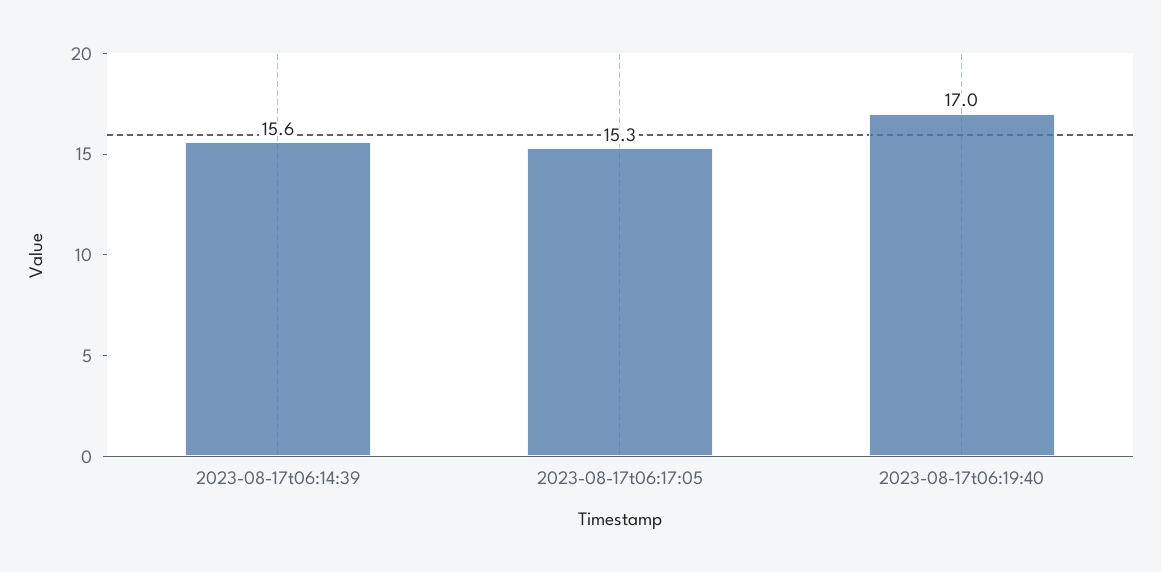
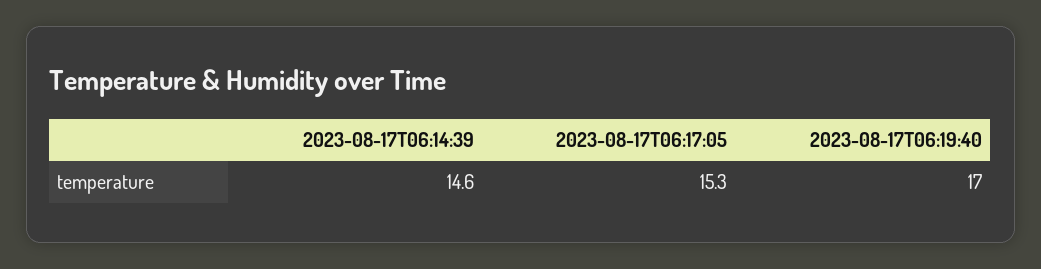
  {
-   "2023-08-17t06:14:39": 15.6,
+   "2023-08-17t06:14:39": 14.6,
    "2023-08-17t06:17:05": 15.3,
    "2023-08-17t06:19:40": 17
  }

